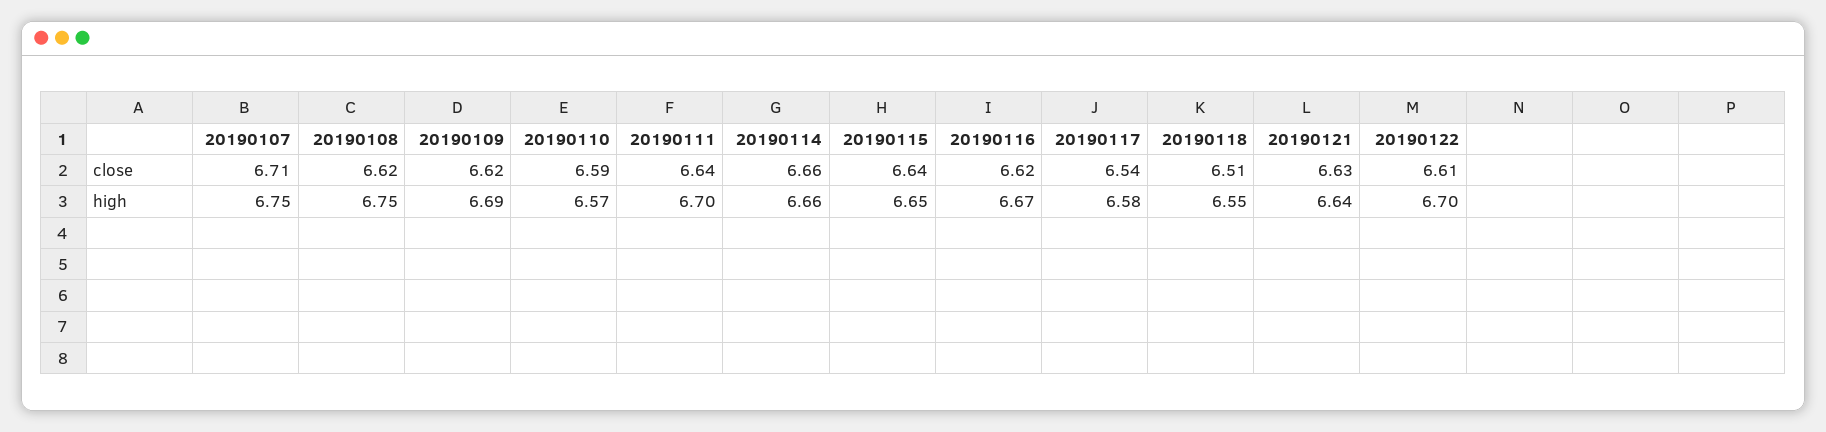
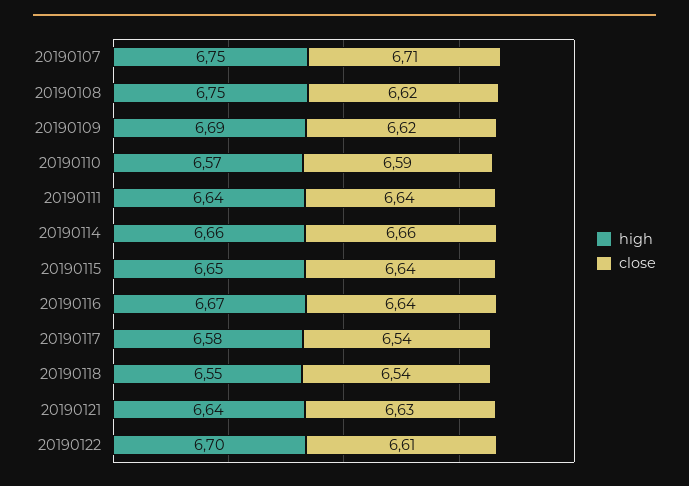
  {
    "close": {
      "20190107": 6.71,
      "20190108": 6.62,
      "20190109": 6.62,
      "20190110": 6.59,
      "20190111": 6.64,
      "20190114": 6.66,
      "20190115": 6.64,
-     "20190116": 6.62,
+     "20190116": 6.64,
      "20190117": 6.54,
-     "20190118": 6.51,
+     "20190118": 6.54,
      "20190121": 6.63,
      "20190122": 6.61
    },
    "high": {
      "20190107": 6.75,
      "20190108": 6.75,
      "20190109": 6.69,
      "20190110": 6.57,
-     "20190111": 6.7,
+     "20190111": 6.64,
      "20190114": 6.66,
      "20190115": 6.65,
      "20190116": 6.67,
      "20190117": 6.58,
      "20190118": 6.55,
      "20190121": 6.64,
      "20190122": 6.7
    }
  }

